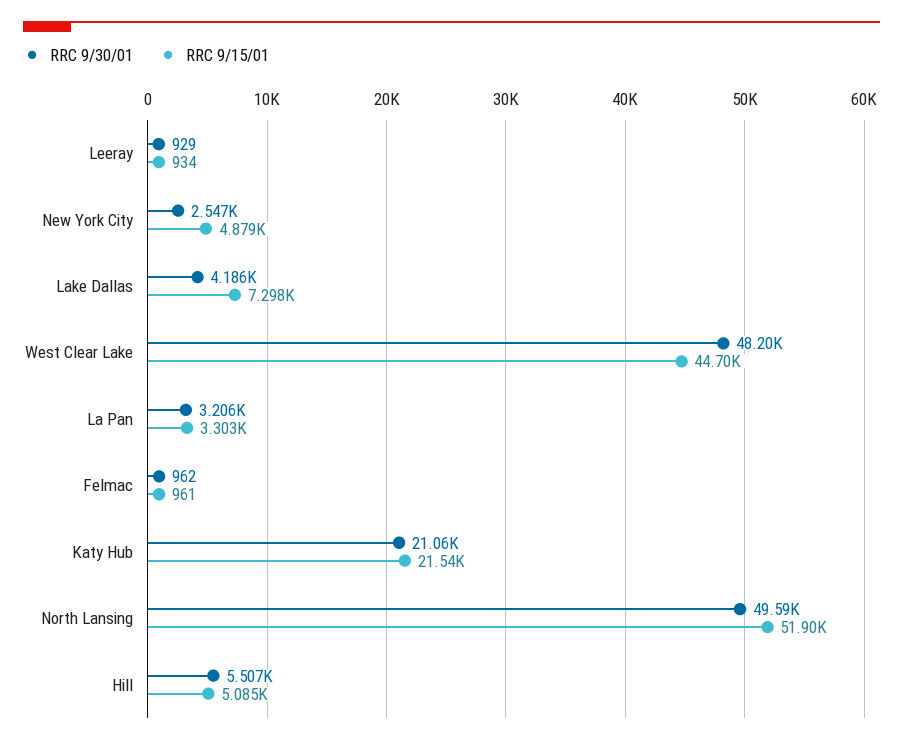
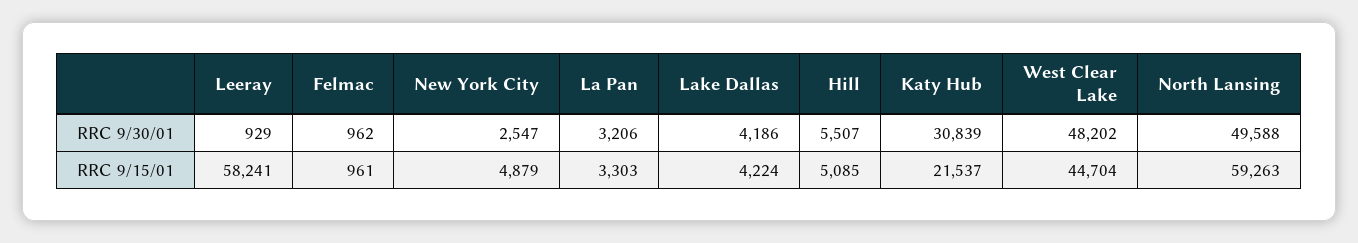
  {
    "RRC 9/30/01": {
      "Leeray": 929,
      "New York City": 2547,
      "Lake Dallas": 4186,
      "West Clear Lake": 48202,
      "La Pan": 3206,
      "Felmac": 962,
-     "Katy Hub": 21060,
+     "Katy Hub": 30839,
      "North Lansing": 49588,
      "Hill": 5507
    },
    "RRC 9/15/01": {
-     "Leeray": 934,
+     "Leeray": 58241,
      "New York City": 4879,
-     "Lake Dallas": 7298,
+     "Lake Dallas": 4224,
      "West Clear Lake": 44704,
      "La Pan": 3303,
      "Felmac": 961,
      "Katy Hub": 21537,
-     "North Lansing": 51900,
+     "North Lansing": 59263,
      "Hill": 5085
    }
  }

